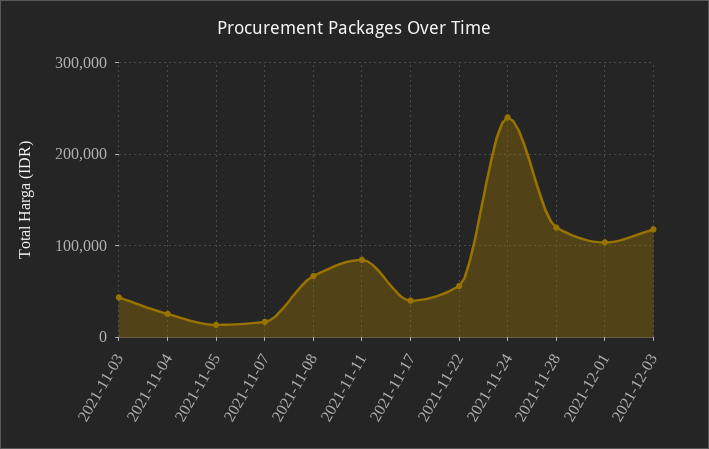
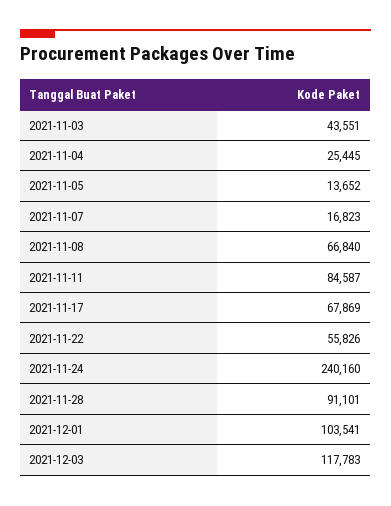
  {
    "2021-11-03": 43551,
    "2021-11-04": 25445,
    "2021-11-05": 13652,
    "2021-11-07": 16823,
    "2021-11-08": 66840,
    "2021-11-11": 84587,
-   "2021-11-17": 40000,
+   "2021-11-17": 67869,
    "2021-11-22": 55826,
    "2021-11-24": 240160,
-   "2021-11-28": 120000,
+   "2021-11-28": 91101,
    "2021-12-01": 103541,
    "2021-12-03": 117783
  }

